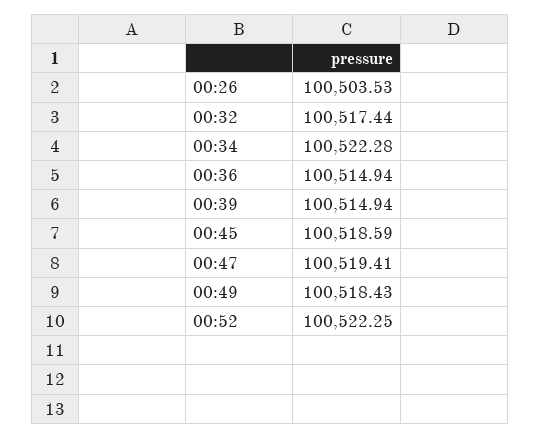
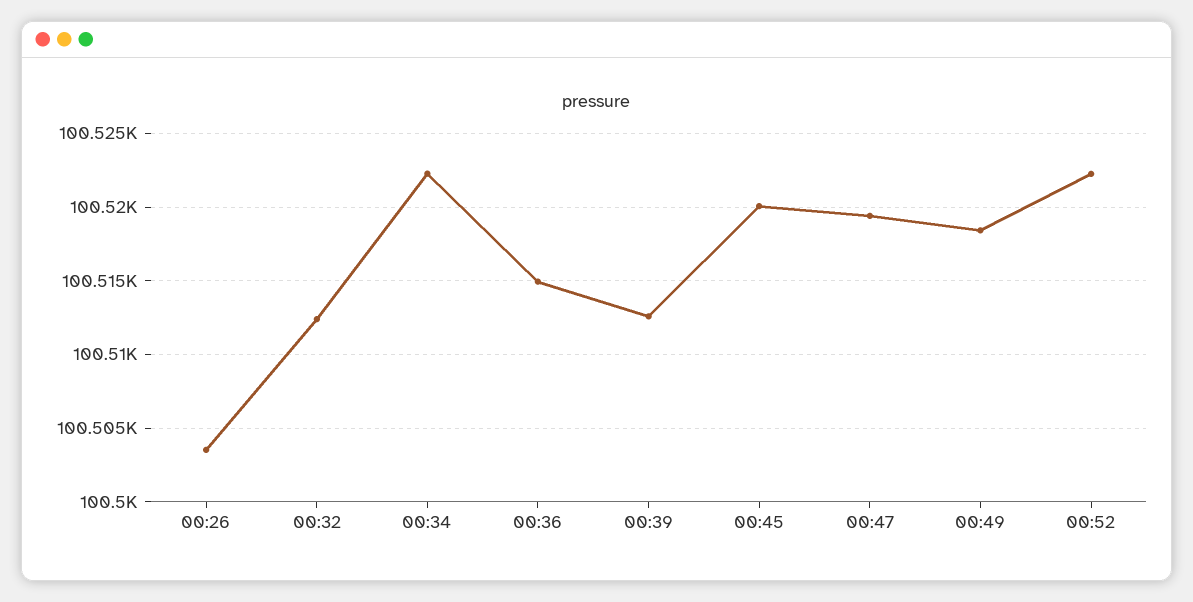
  {
    "00:26": 100503.53,
-   "00:32": 100517.44,
+   "00:32": 100512.5,
    "00:34": 100522.28,
    "00:36": 100514.94,
-   "00:39": 100514.94,
+   "00:39": 100512.5,
-   "00:45": 100518.59,
+   "00:45": 100520,
    "00:47": 100519.41,
    "00:49": 100518.43,
    "00:52": 100522.25
  }

